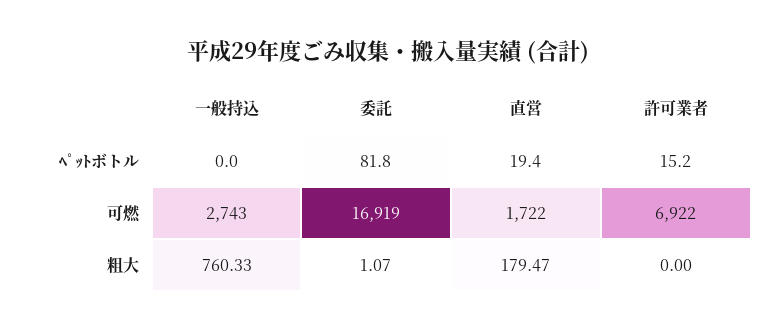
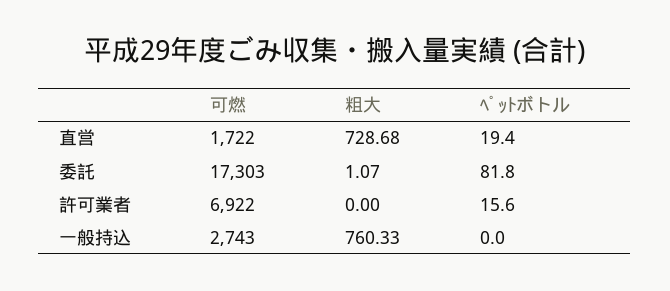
  {
    "一般持込": {
      "ﾍﾟｯﾄボトル": 0,
      "可燃": 2743,
      "粗大": 760.33
    },
    "委託": {
      "ﾍﾟｯﾄボトル": 81.8,
-     "可燃": 16919,
+     "可燃": 17303,
      "粗大": 1.07
    },
    "直営": {
      "ﾍﾟｯﾄボトル": 19.4,
      "可燃": 1722,
-     "粗大": 179.47
+     "粗大": 728.68
    },
    "許可業者": {
-     "ﾍﾟｯﾄボトル": 15.2,
+     "ﾍﾟｯﾄボトル": 15.6,
      "可燃": 6922,
      "粗大": 0
    }
  }

